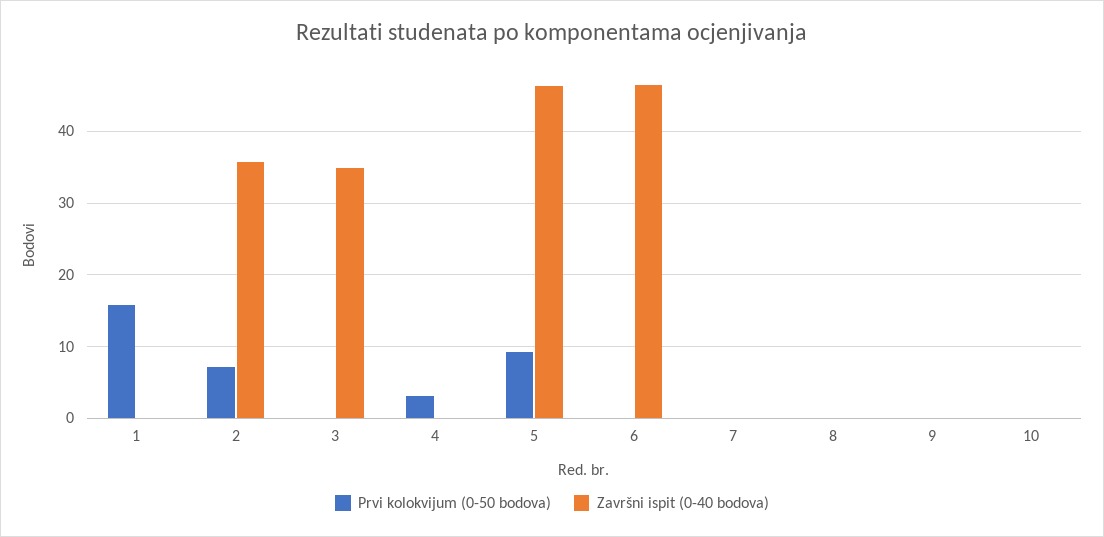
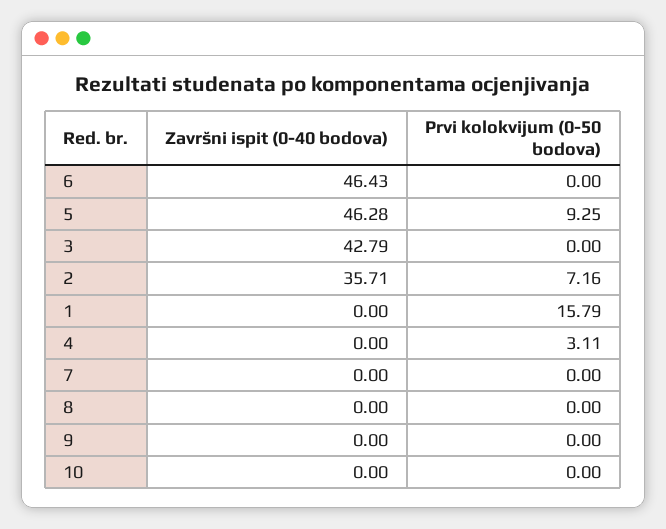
  {
    "Prvi kolokvijum (0-50 bodova)": {
      "1": 15.79,
      "2": 7.16,
      "3": 0,
      "4": 3.11,
      "5": 9.25,
      "6": 0,
      "7": 0,
      "8": 0,
      "9": 0,
      "10": 0
    },
    "Završni ispit (0-40 bodova)": {
      "1": 0,
      "2": 35.71,
-     "3": 35,
+     "3": 42.79,
      "4": 0,
      "5": 46.28,
      "6": 46.43,
      "7": 0,
      "8": 0,
      "9": 0,
      "10": 0
    }
  }

